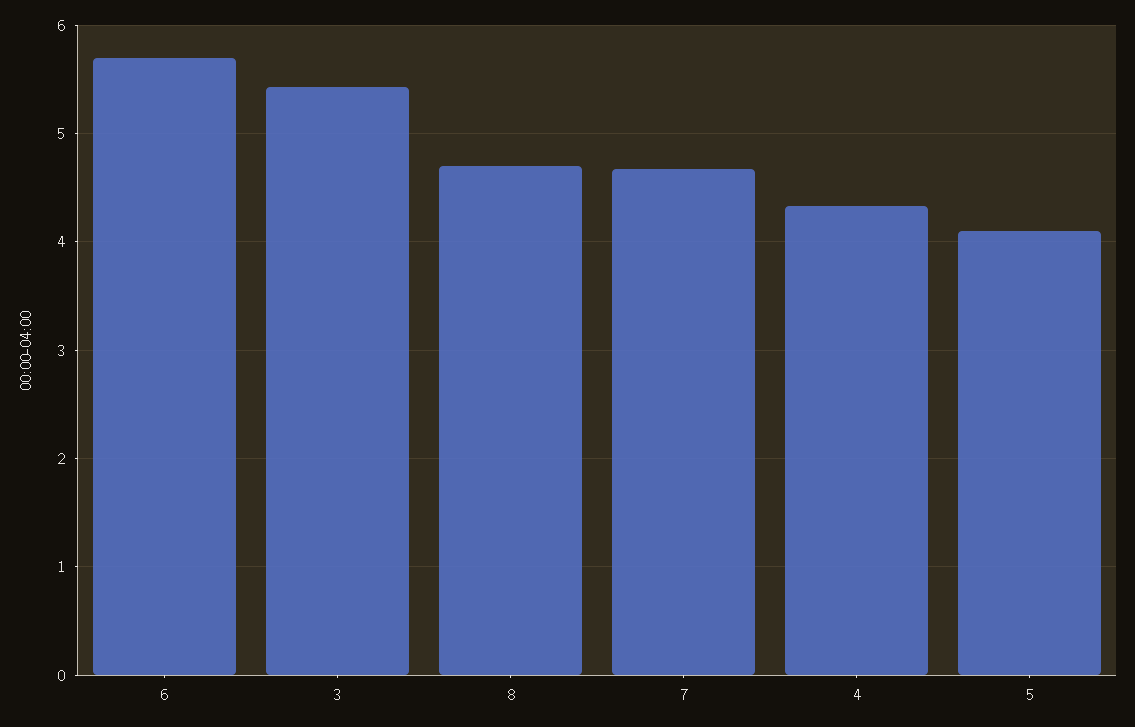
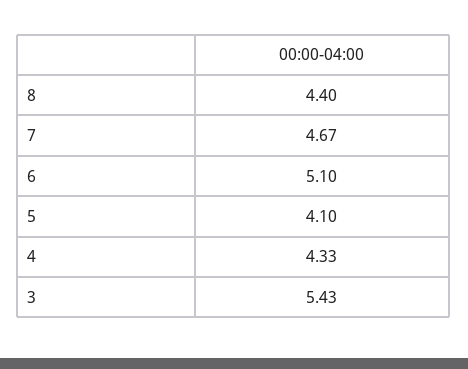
  {
-   "6": 5.7,
+   "6": 5.1,
    "3": 5.43,
-   "8": 4.7,
+   "8": 4.4,
    "7": 4.67,
    "4": 4.33,
    "5": 4.1
  }

